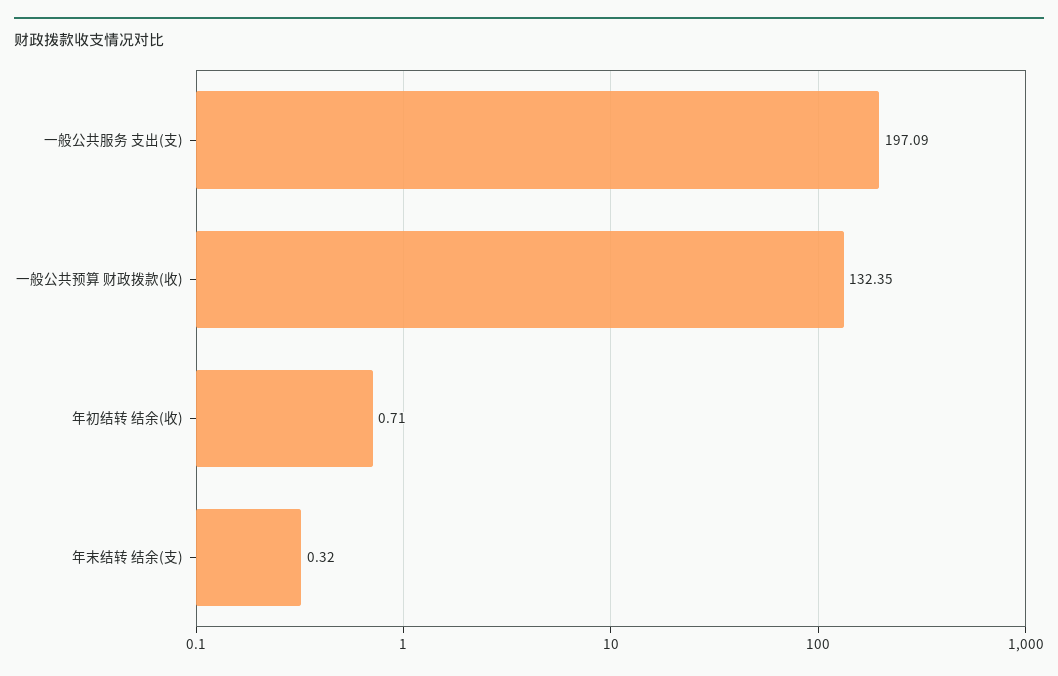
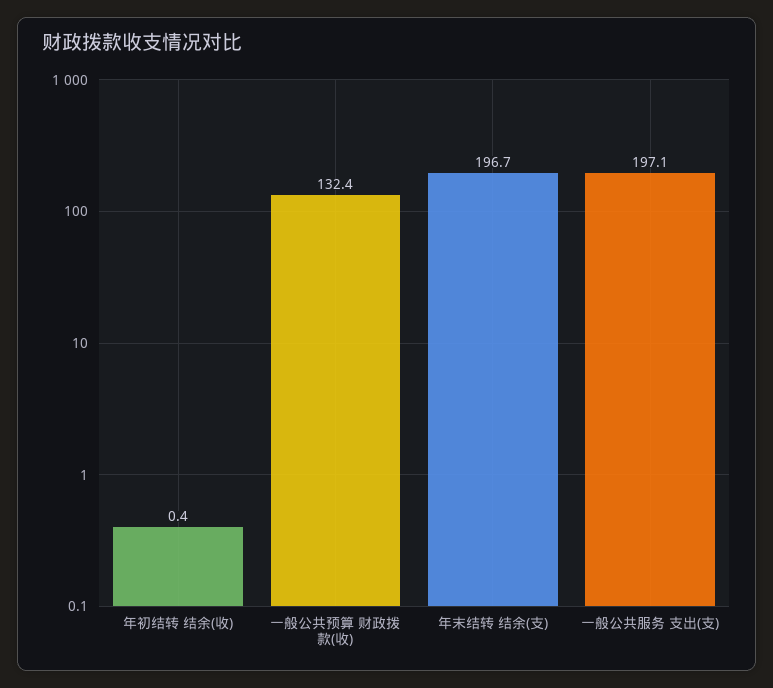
  {
    "一般公共服务 支出(支)": 197.09,
    "一般公共预算 财政拨款(收)": 132.35,
-   "年初结转 结余(收)": 0.71,
+   "年初结转 结余(收)": 0.4,
-   "年末结转 结余(支)": 0.32
+   "年末结转 结余(支)": 196.7
  }

